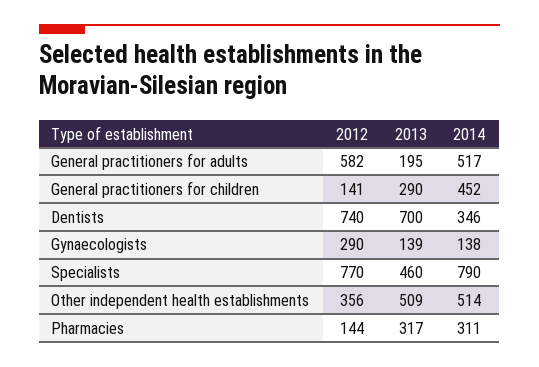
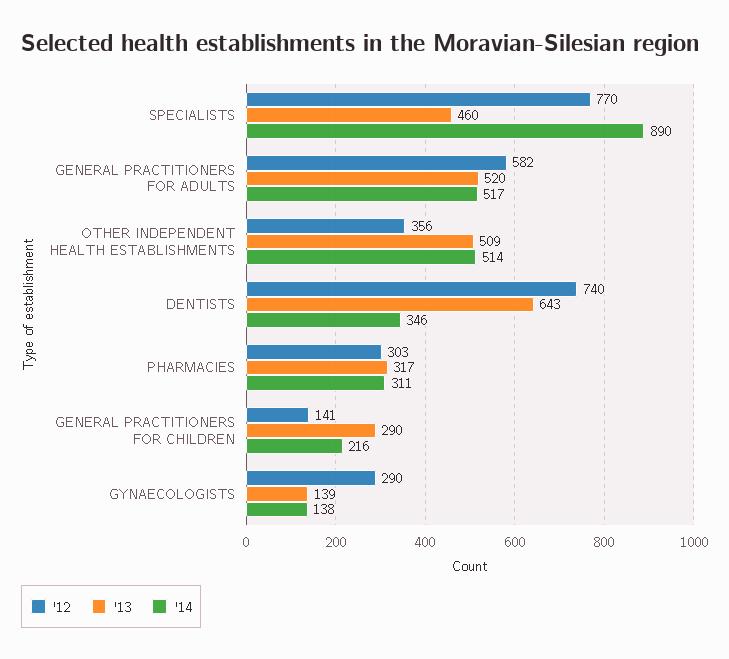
  {
    "2012": {
      "General practitioners for adults": 582,
      "General practitioners for children": 141,
      "Dentists": 740,
      "Gynaecologists": 290,
      "Specialists": 770,
      "Other independent health establishments": 356,
-     "Pharmacies": 144
+     "Pharmacies": 303
    },
    "2013": {
-     "General practitioners for adults": 195,
+     "General practitioners for adults": 520,
      "General practitioners for children": 290,
-     "Dentists": 700,
+     "Dentists": 643,
      "Gynaecologists": 139,
      "Specialists": 460,
      "Other independent health establishments": 509,
      "Pharmacies": 317
    },
    "2014": {
      "General practitioners for adults": 517,
-     "General practitioners for children": 452,
+     "General practitioners for children": 216,
      "Dentists": 346,
      "Gynaecologists": 138,
-     "Specialists": 790,
+     "Specialists": 890,
      "Other independent health establishments": 514,
      "Pharmacies": 311
    }
  }

